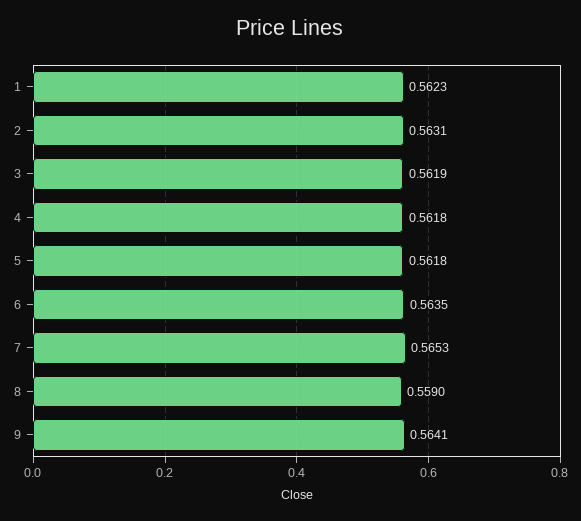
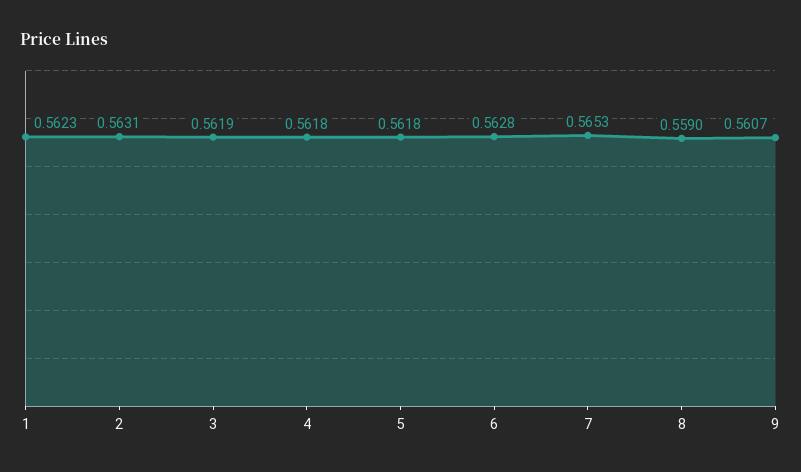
  {
    "1": 0.5623,
    "2": 0.5631,
    "3": 0.5619,
    "4": 0.5618,
    "5": 0.5618,
-   "6": 0.5635,
+   "6": 0.5628,
    "7": 0.5653,
    "8": 0.559,
-   "9": 0.5641
+   "9": 0.5607
  }

